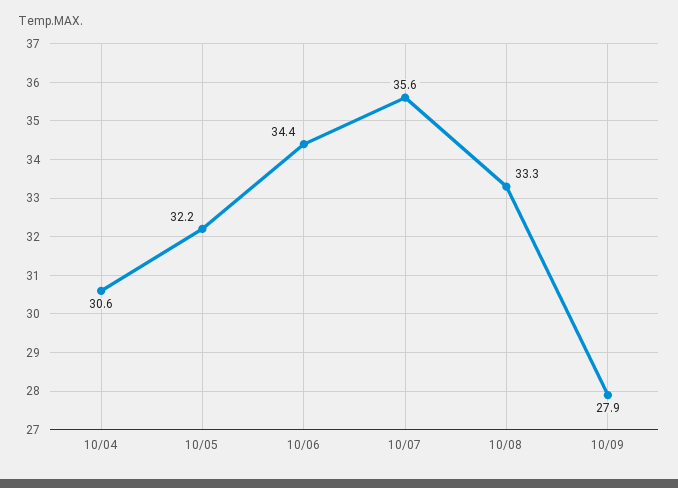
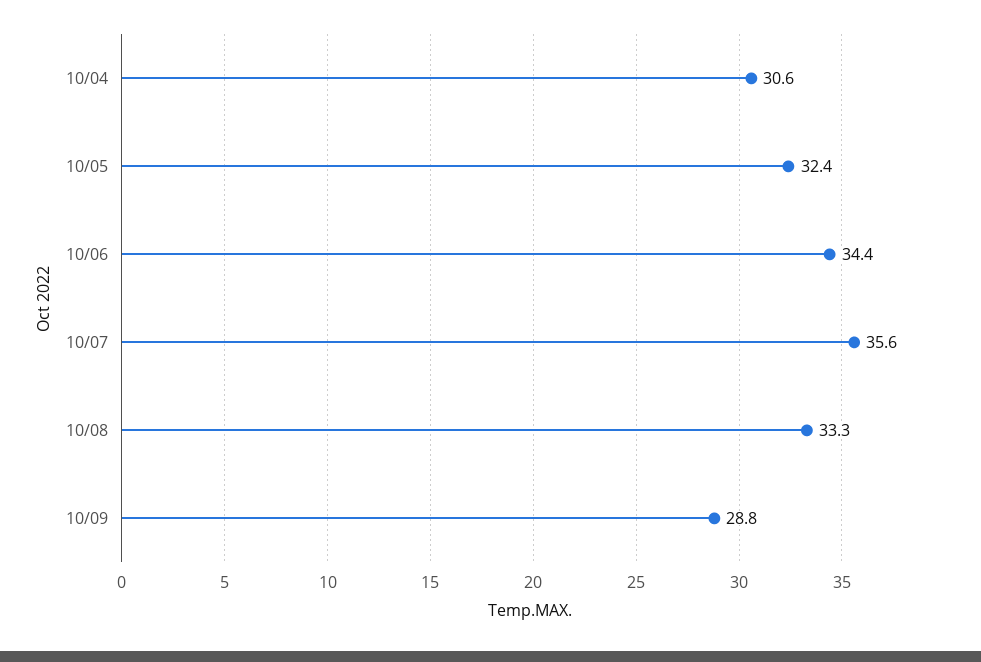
  {
    "10/04": 30.6,
-   "10/05": 32.2,
+   "10/05": 32.4,
    "10/06": 34.4,
    "10/07": 35.6,
    "10/08": 33.3,
-   "10/09": 27.9
+   "10/09": 28.8
  }

